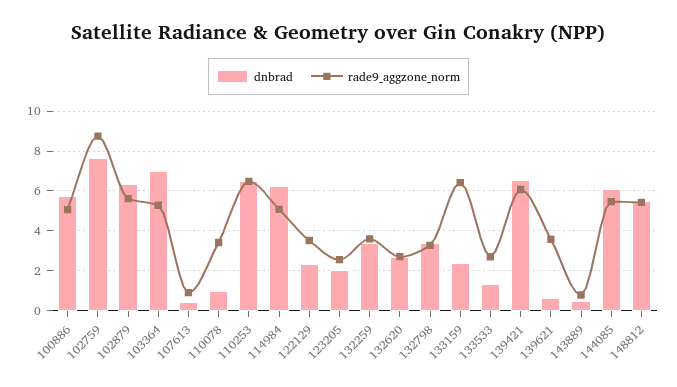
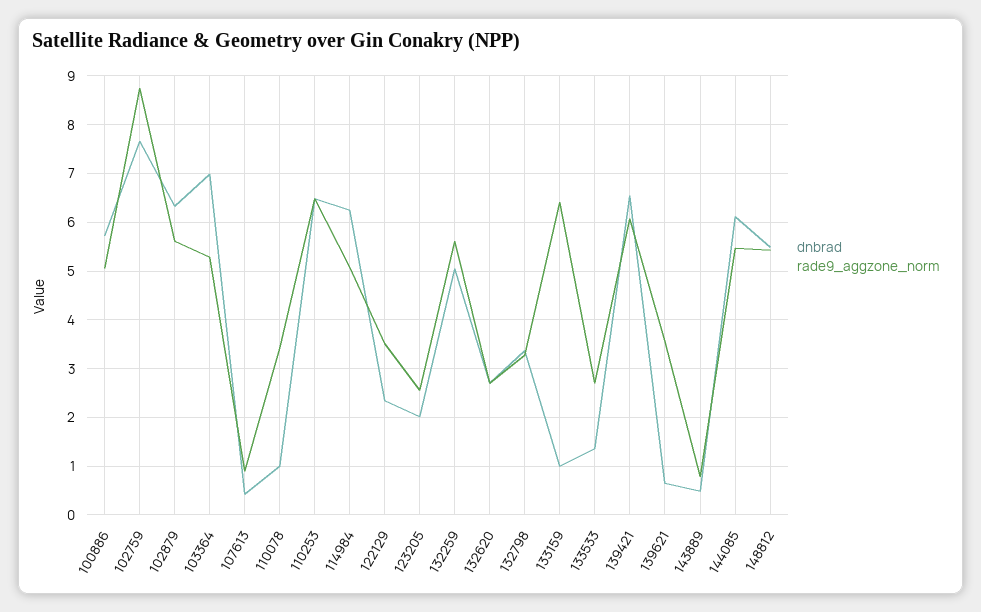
  {
    "dnbrad": {
      "100886": 5.8,
      "102759": 7.6,
      "102879": 6.4,
      "103364": 7,
      "107613": 0.4,
      "110078": 1,
      "110253": 6.4,
      "114984": 6.2,
      "122129": 2.4,
      "123205": 2,
-     "132259": 3.5,
+     "132259": 5,
      "132620": 2.8,
      "132798": 3.4,
-     "133159": 2.5,
+     "133159": 1,
      "133533": 1.4,
      "139421": 6.6,
      "139621": 0.6,
      "143889": 0.4,
      "144085": 6.2,
      "148812": 5.4
    },
    "rade9_aggzone_norm": {
      "100886": 5,
      "102759": 8.8,
      "102879": 5.6,
      "103364": 5.2,
      "107613": 0.8,
      "110078": 3.4,
      "110253": 6.4,
      "114984": 5,
      "122129": 3.6,
      "123205": 2.6,
-     "132259": 3.5,
+     "132259": 5.6,
      "132620": 2.8,
      "132798": 3.2,
      "133159": 6.4,
      "133533": 2.8,
      "139421": 6,
      "139621": 3.6,
      "143889": 0.8,
      "144085": 5.4,
      "148812": 5.4
    }
  }

